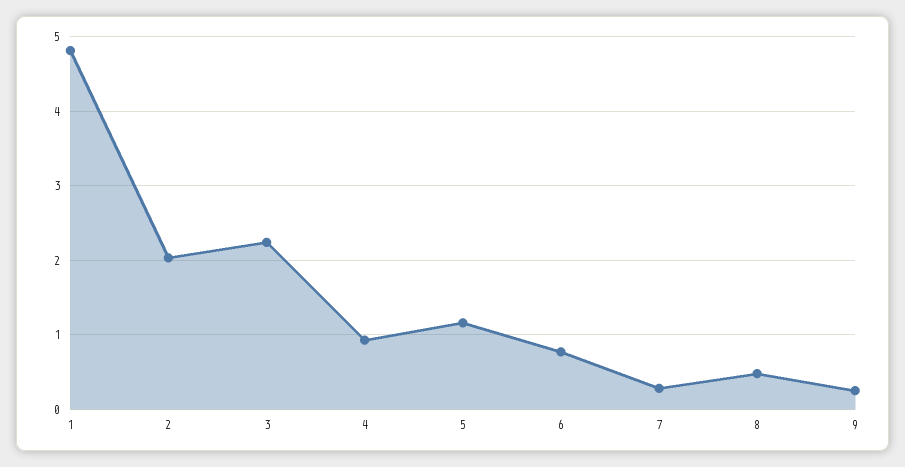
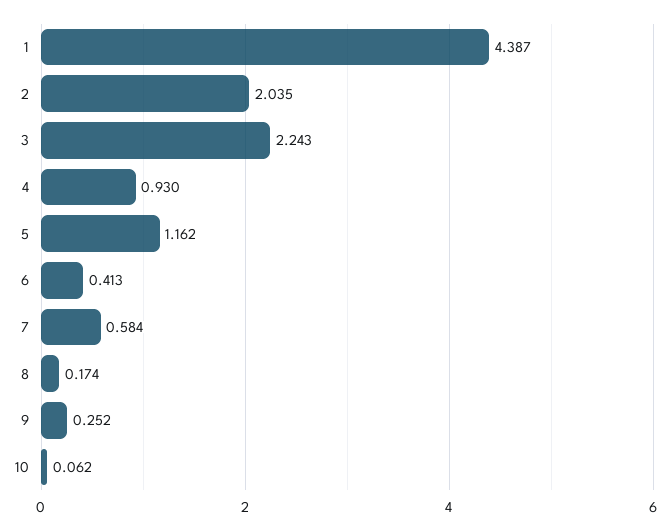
  {
-   "1": 4.8,
+   "1": 4.387,
    "2": 2.035,
    "3": 2.243,
    "4": 0.93,
    "5": 1.162,
-   "6": 0.8,
+   "6": 0.413,
-   "7": 0.3,
+   "7": 0.584,
-   "8": 0.5,
+   "8": 0.174,
-   "9": 0.252
+   "9": 0.252,
+   "10": 0.062
  }

